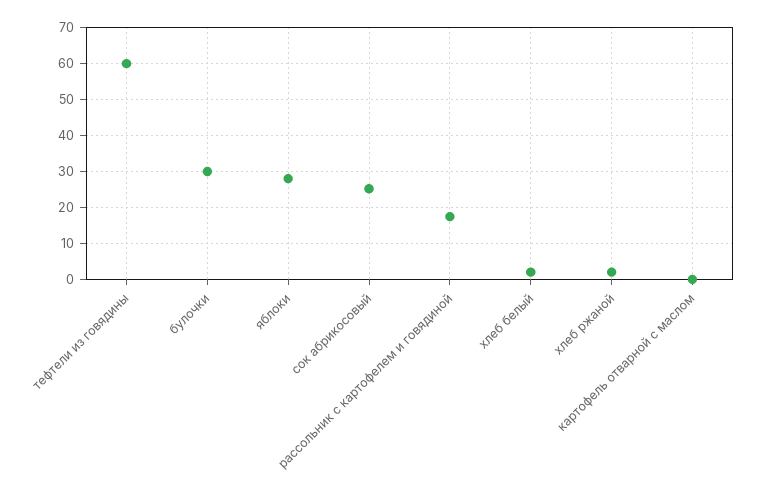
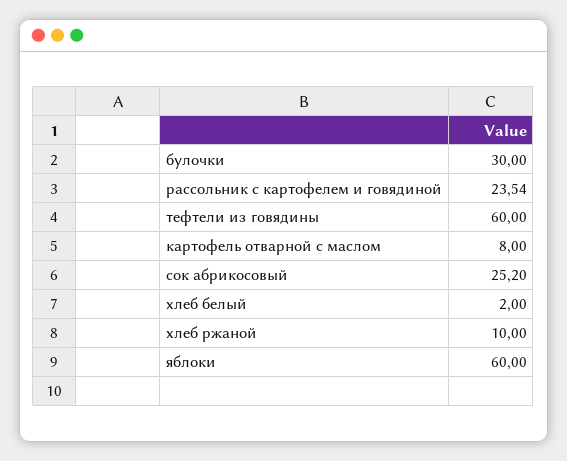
  {
    "тефтели из говядины": 60,
    "булочки": 30,
-   "яблоки": 28,
+   "яблоки": 60,
    "сок абрикосовый": 25.2,
-   "рассольник с картофелем и говядиной": 18,
+   "рассольник с картофелем и говядиной": 23.54,
    "хлеб белый": 2,
-   "хлеб ржаной": 2,
+   "хлеб ржаной": 10,
-   "картофель отварной с маслом": 0
+   "картофель отварной с маслом": 8
  }

